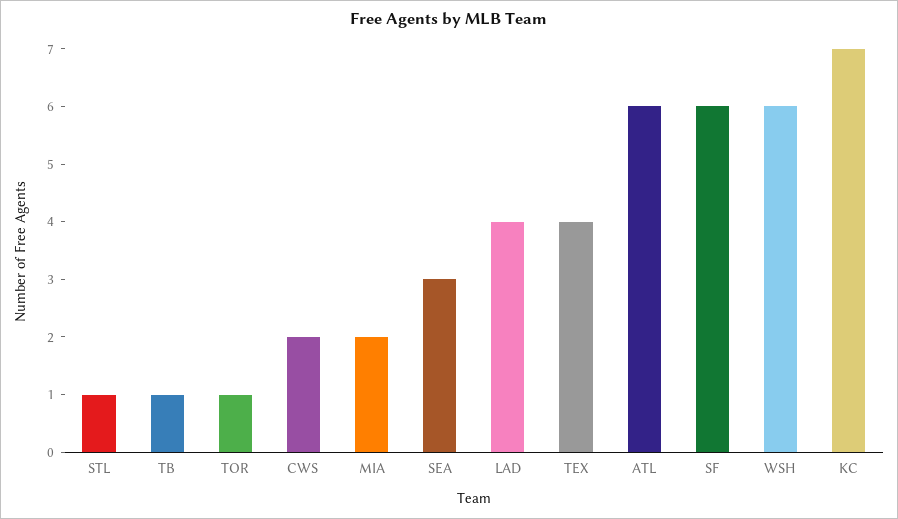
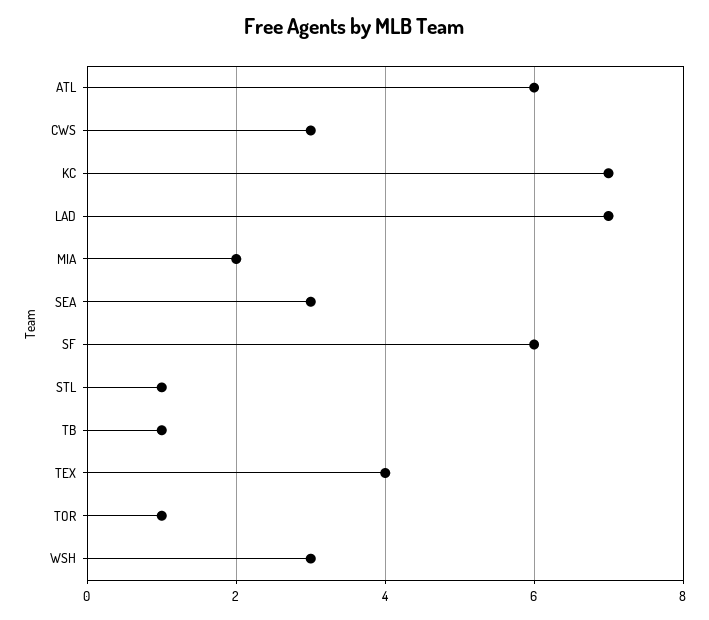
  {
    "STL": 1,
    "TB": 1,
    "TOR": 1,
-   "CWS": 2,
+   "CWS": 3,
    "MIA": 2,
    "SEA": 3,
-   "LAD": 4,
+   "LAD": 7,
    "TEX": 4,
    "ATL": 6,
    "SF": 6,
-   "WSH": 6,
+   "WSH": 3,
    "KC": 7
  }

